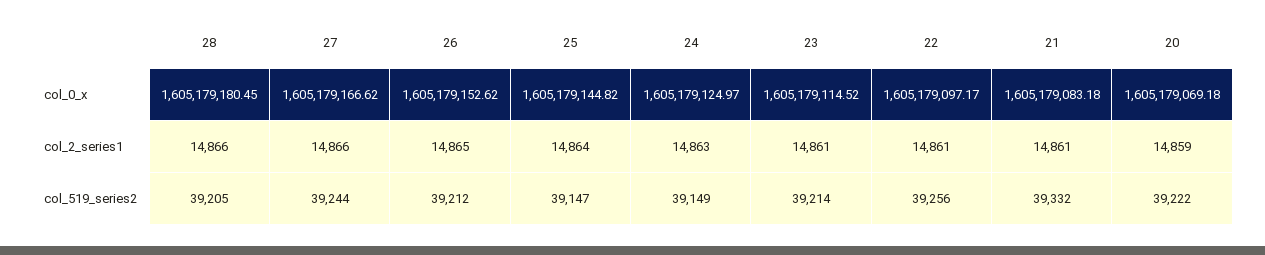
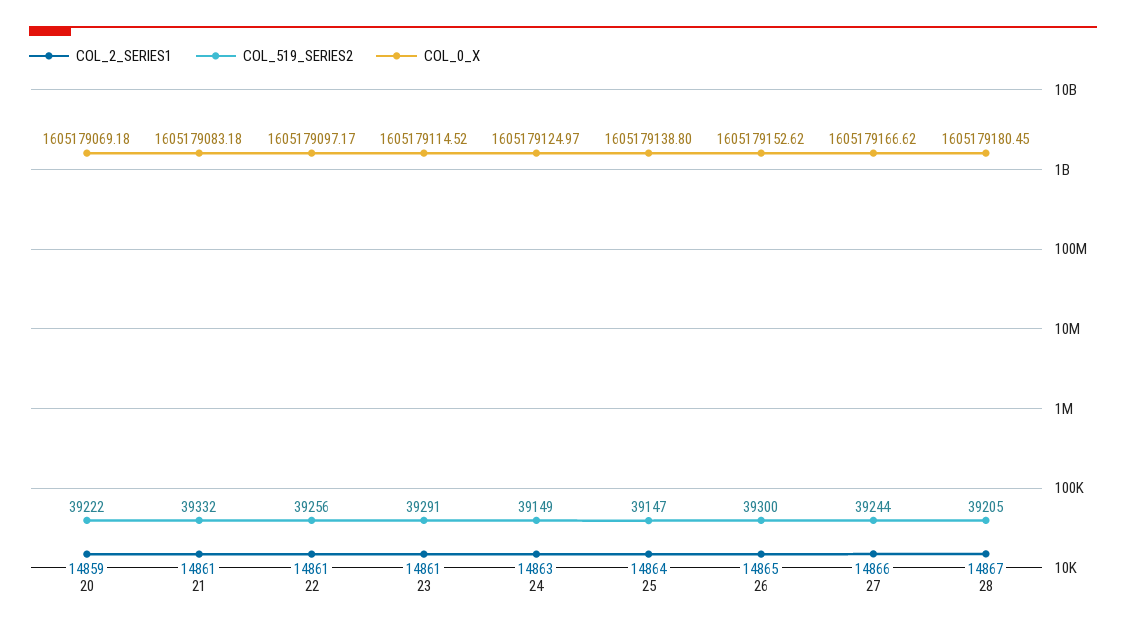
  {
    "col_0_x": {
      "28": 1605179180.45,
      "27": 1605179166.62,
      "26": 1605179152.62,
-     "25": 1605179144.82,
+     "25": 1605179138.8,
      "24": 1605179124.97,
      "23": 1605179114.52,
      "22": 1605179097.17,
      "21": 1605179083.18,
      "20": 1605179069.18
    },
    "col_2_series1": {
-     "28": 14866,
+     "28": 14867,
      "27": 14866,
      "26": 14865,
      "25": 14864,
      "24": 14863,
      "23": 14861,
      "22": 14861,
      "21": 14861,
      "20": 14859
    },
    "col_519_series2": {
      "28": 39205,
      "27": 39244,
-     "26": 39212,
+     "26": 39300,
      "25": 39147,
      "24": 39149,
-     "23": 39214,
+     "23": 39291,
      "22": 39256,
      "21": 39332,
      "20": 39222
    }
  }

